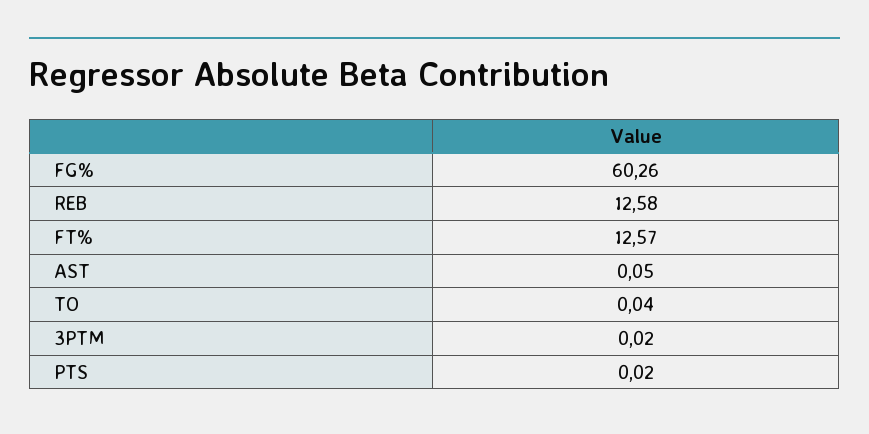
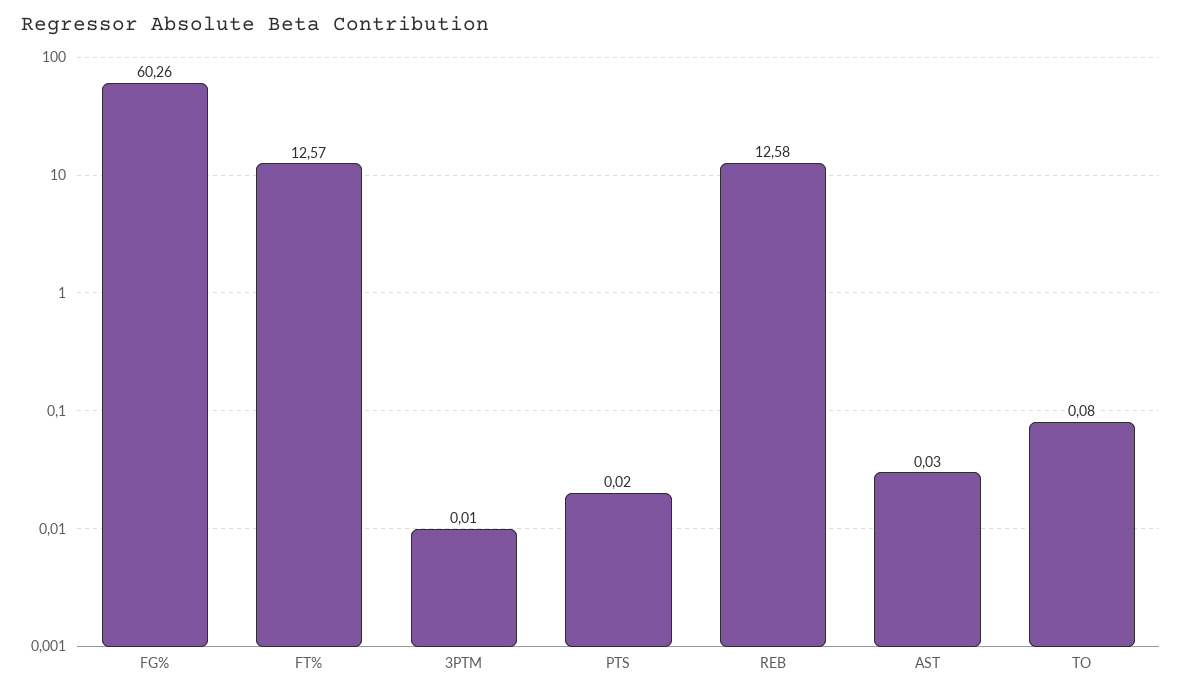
  {
    "FG%": 60.26,
    "REB": 12.58,
    "FT%": 12.57,
-   "AST": 0.05,
+   "AST": 0.03,
-   "TO": 0.04,
+   "TO": 0.08,
-   "3PTM": 0.02,
+   "3PTM": 0.01,
    "PTS": 0.02
  }

